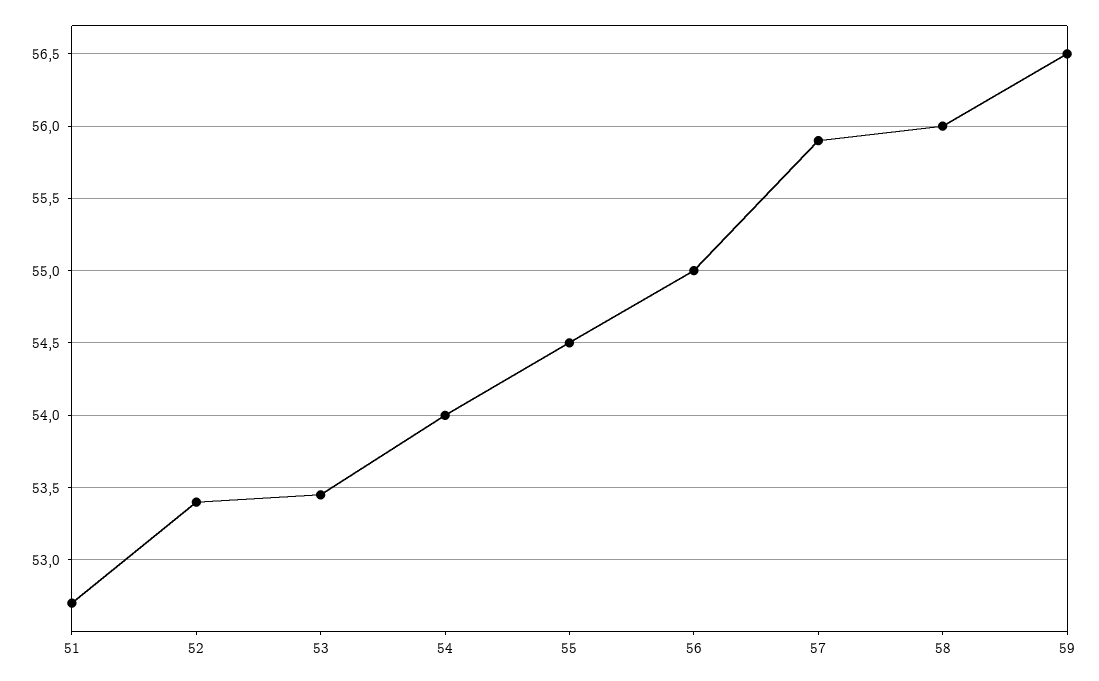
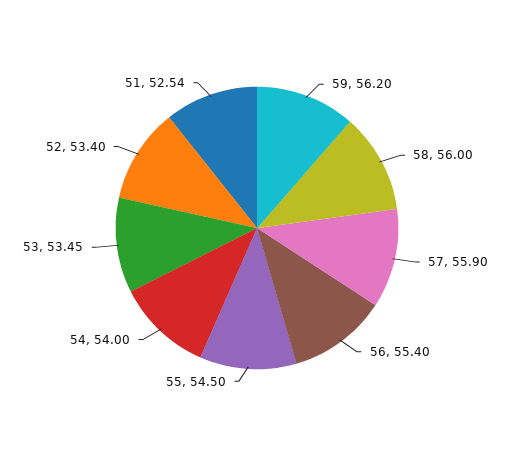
  {
-   "51": 52.7,
+   "51": 52.54,
    "52": 53.4,
    "53": 53.45,
    "54": 54,
    "55": 54.5,
-   "56": 55,
+   "56": 55.4,
    "57": 55.9,
    "58": 56,
-   "59": 56.5
+   "59": 56.2
  }

